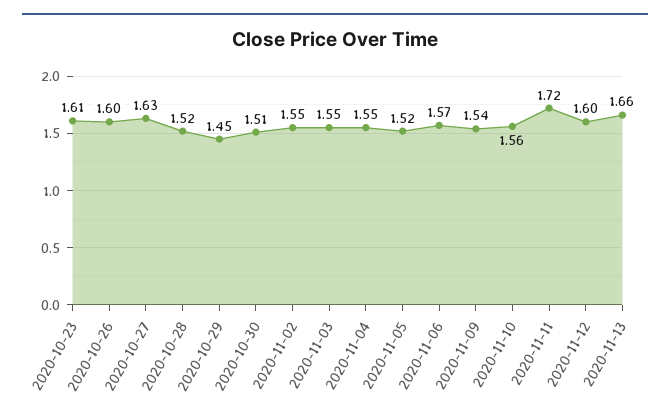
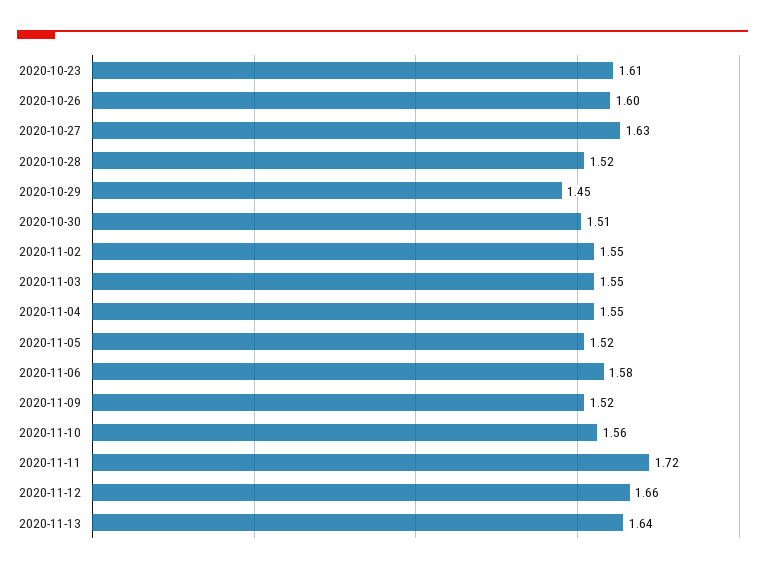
  {
    "2020-10-23": 1.61,
    "2020-10-26": 1.6,
    "2020-10-27": 1.63,
    "2020-10-28": 1.52,
    "2020-10-29": 1.45,
    "2020-10-30": 1.51,
    "2020-11-02": 1.55,
    "2020-11-03": 1.55,
    "2020-11-04": 1.55,
    "2020-11-05": 1.52,
-   "2020-11-06": 1.57,
+   "2020-11-06": 1.58,
-   "2020-11-09": 1.54,
+   "2020-11-09": 1.52,
    "2020-11-10": 1.56,
    "2020-11-11": 1.72,
-   "2020-11-12": 1.6,
+   "2020-11-12": 1.66,
-   "2020-11-13": 1.66
+   "2020-11-13": 1.64
  }

